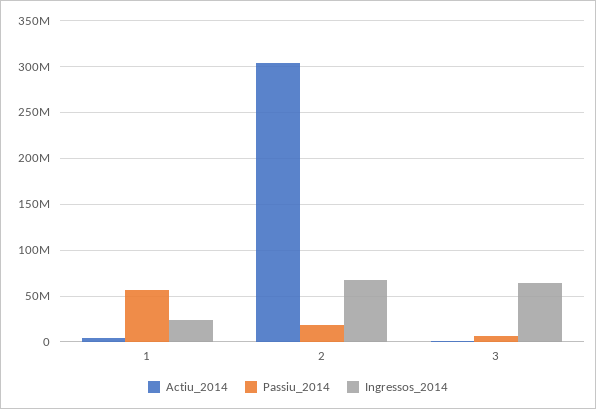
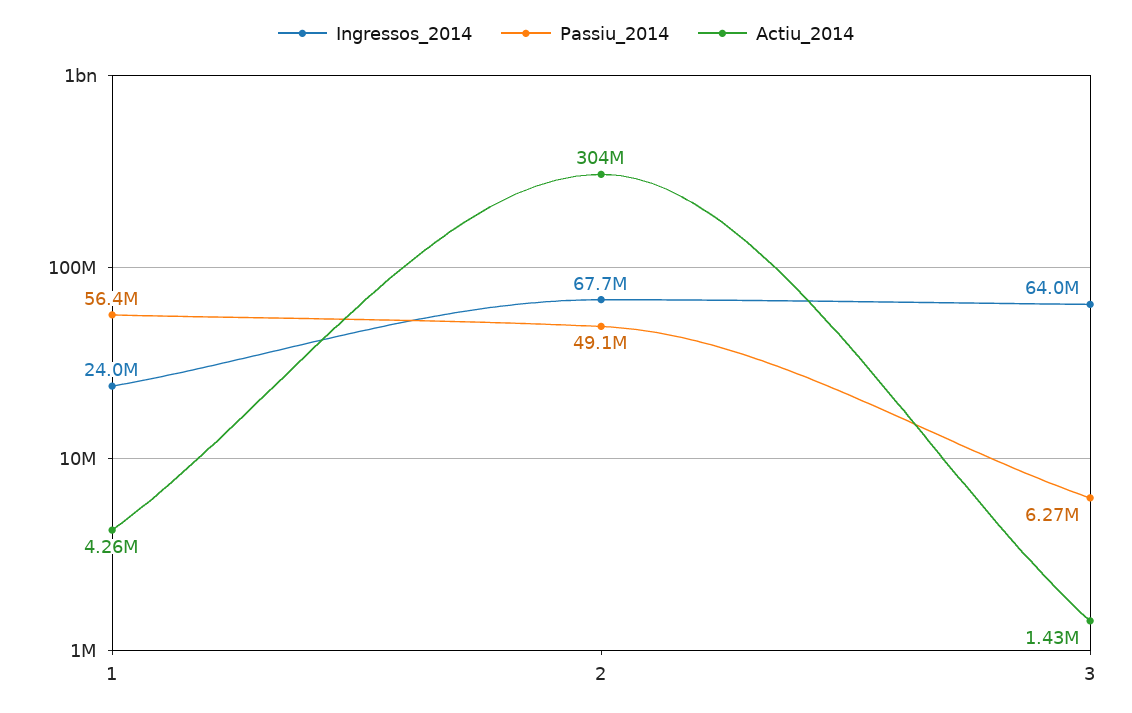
  {
    "Actiu_2014": {
      "1": 4260000,
      "2": 304000000,
      "3": 1430000
    },
    "Passiu_2014": {
      "1": 56400000,
-     "2": 20000000,
+     "2": 49100000,
      "3": 6270000
    },
    "Ingressos_2014": {
      "1": 24000000,
      "2": 67700000,
      "3": 64000000
    }
  }

